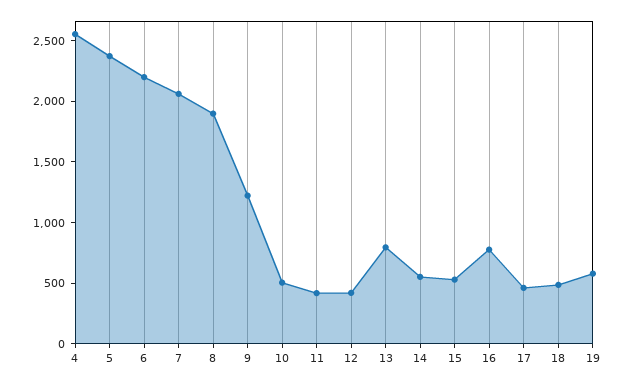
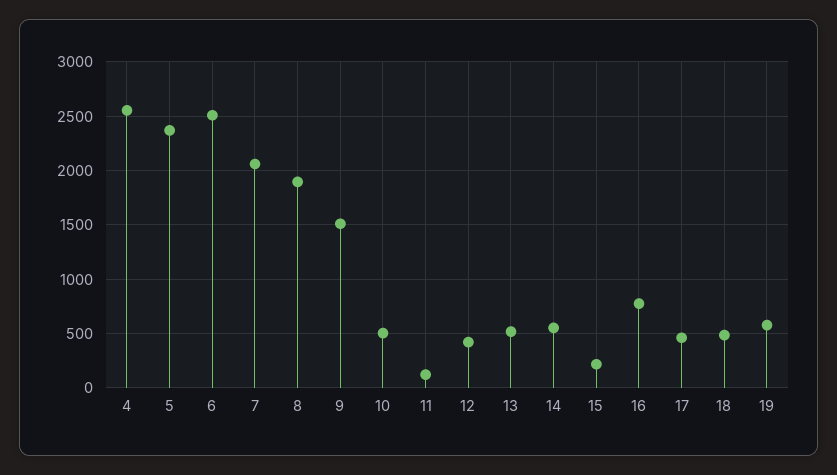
  {
    "4": 2600,
    "5": 2400,
-   "6": 2200,
+   "6": 2500,
    "7": 2100,
    "8": 1900,
-   "9": 1200,
+   "9": 1500,
    "10": 500,
-   "11": 400,
+   "11": 100,
    "12": 400,
-   "13": 800,
+   "13": 500,
    "14": 600,
-   "15": 500,
+   "15": 200,
    "16": 800,
    "17": 500,
    "18": 500,
    "19": 600
  }

